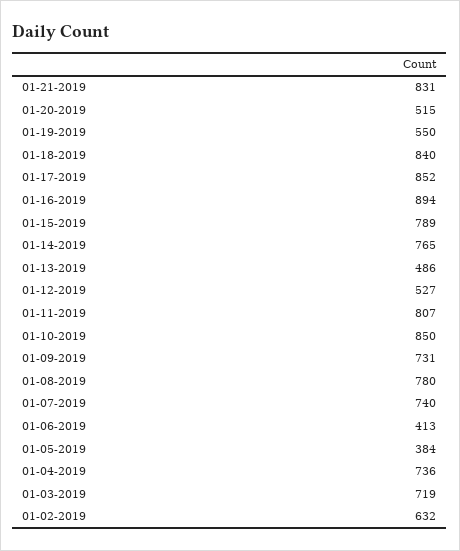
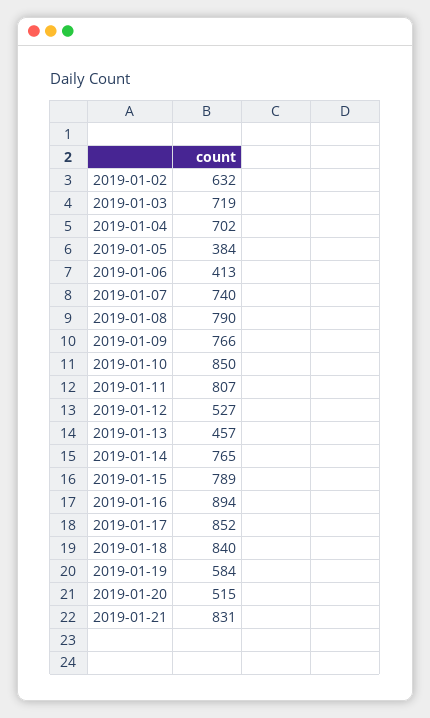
  {
    "01-21-2019": 831,
    "01-20-2019": 515,
-   "01-19-2019": 550,
+   "01-19-2019": 584,
    "01-18-2019": 840,
    "01-17-2019": 852,
    "01-16-2019": 894,
    "01-15-2019": 789,
    "01-14-2019": 765,
-   "01-13-2019": 486,
+   "01-13-2019": 457,
    "01-12-2019": 527,
    "01-11-2019": 807,
    "01-10-2019": 850,
-   "01-09-2019": 731,
+   "01-09-2019": 766,
-   "01-08-2019": 780,
+   "01-08-2019": 790,
    "01-07-2019": 740,
    "01-06-2019": 413,
    "01-05-2019": 384,
-   "01-04-2019": 736,
+   "01-04-2019": 702,
    "01-03-2019": 719,
    "01-02-2019": 632
  }

